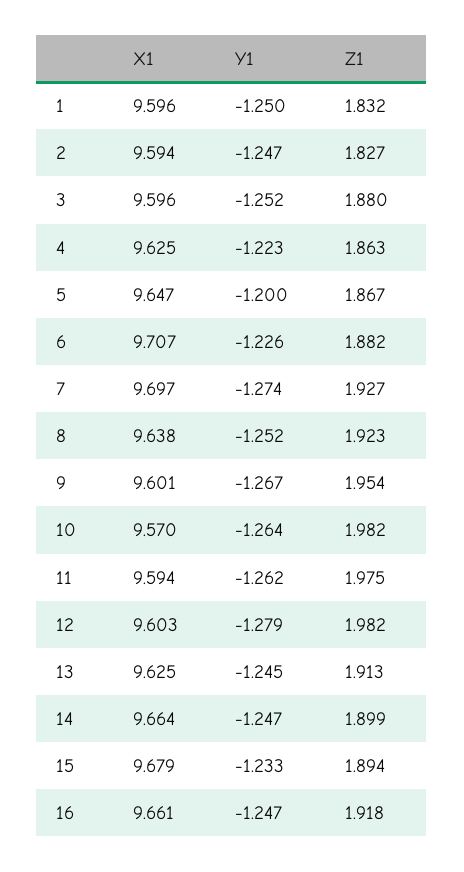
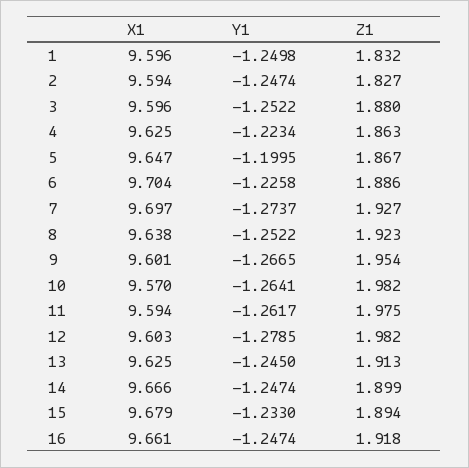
  {
    "X1": {
      "1": 9.596,
      "2": 9.594,
      "3": 9.596,
      "4": 9.625,
      "5": 9.647,
-     "6": 9.707,
+     "6": 9.704,
      "7": 9.697,
      "8": 9.638,
      "9": 9.601,
      "10": 9.57,
      "11": 9.594,
      "12": 9.603,
      "13": 9.625,
-     "14": 9.664,
+     "14": 9.666,
      "15": 9.679,
      "16": 9.661
    },
    "Y1": {
      "1": -1.2498,
      "2": -1.2474,
      "3": -1.2522,
      "4": -1.2234,
      "5": -1.1995,
      "6": -1.2258,
      "7": -1.2737,
      "8": -1.2522,
      "9": -1.2665,
      "10": -1.2641,
      "11": -1.2617,
      "12": -1.2785,
      "13": -1.245,
      "14": -1.2474,
      "15": -1.233,
      "16": -1.2474
    },
    "Z1": {
      "1": 1.832,
      "2": 1.827,
      "3": 1.88,
      "4": 1.863,
      "5": 1.867,
-     "6": 1.882,
+     "6": 1.886,
      "7": 1.927,
      "8": 1.923,
      "9": 1.954,
      "10": 1.982,
      "11": 1.975,
      "12": 1.982,
      "13": 1.913,
      "14": 1.899,
      "15": 1.894,
      "16": 1.918
    }
  }

